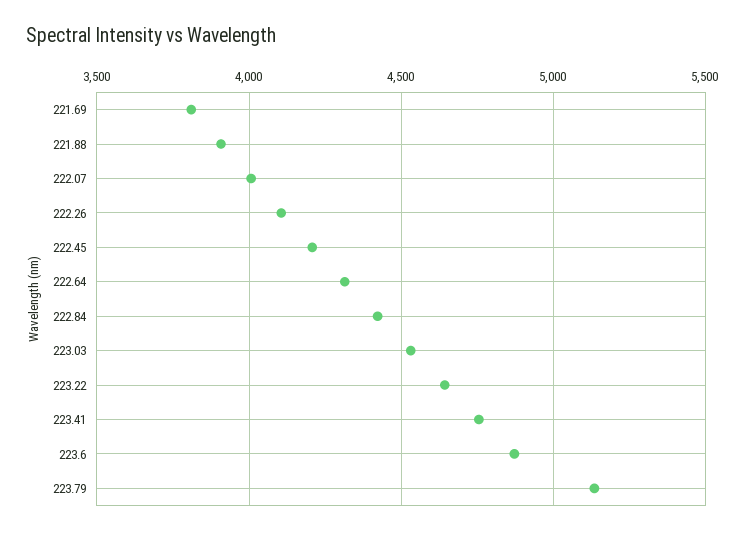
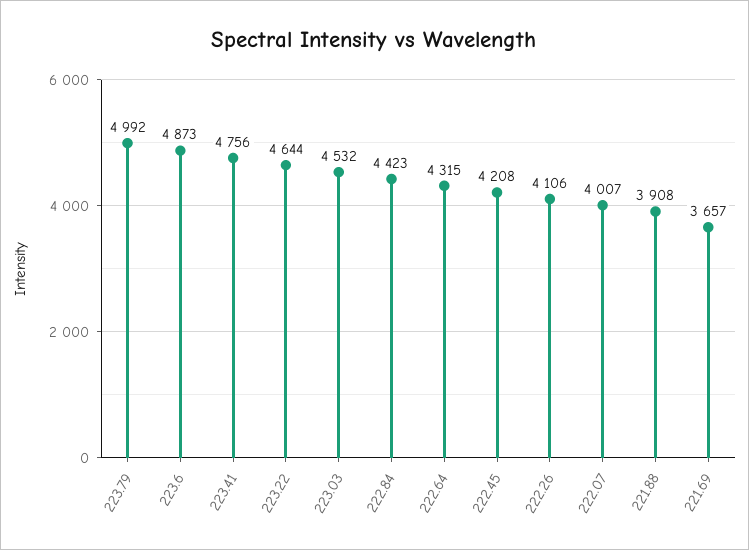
  {
-   "221.69": 3800,
+   "221.69": 3657,
    "221.88": 3908,
    "222.07": 4007,
    "222.26": 4106,
    "222.45": 4208,
    "222.64": 4315,
    "222.84": 4423,
    "223.03": 4532,
    "223.22": 4644,
    "223.41": 4756,
    "223.6": 4873,
-   "223.79": 5150
+   "223.79": 4992
  }

